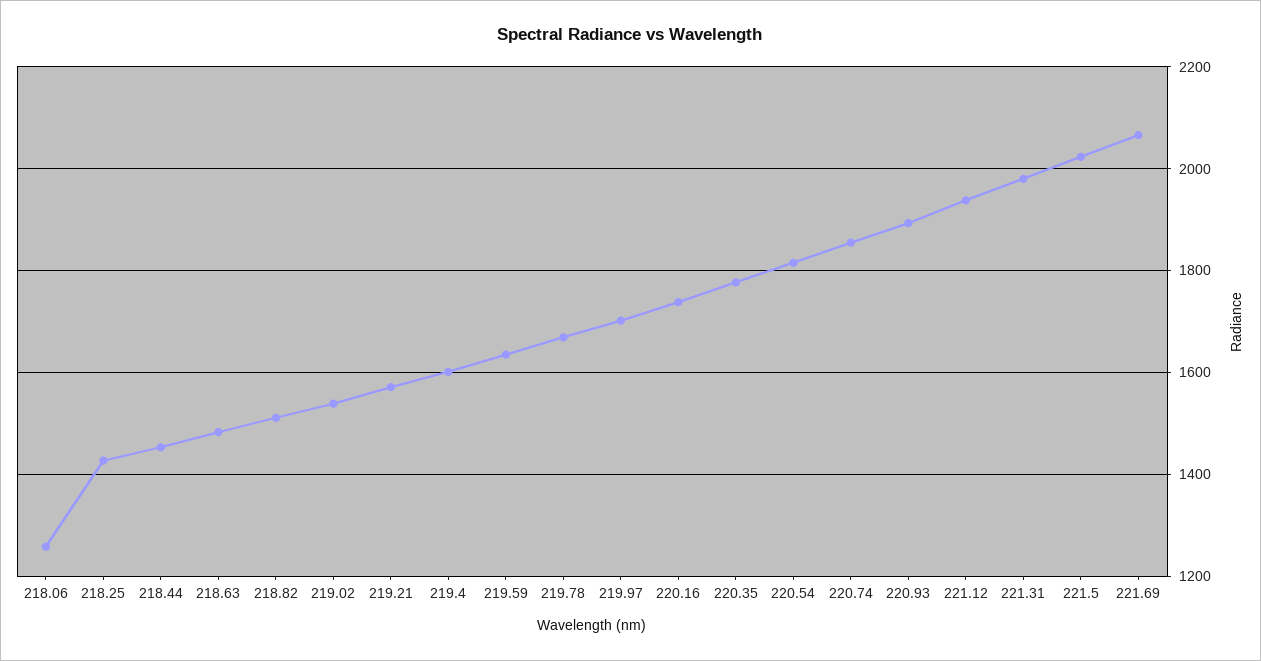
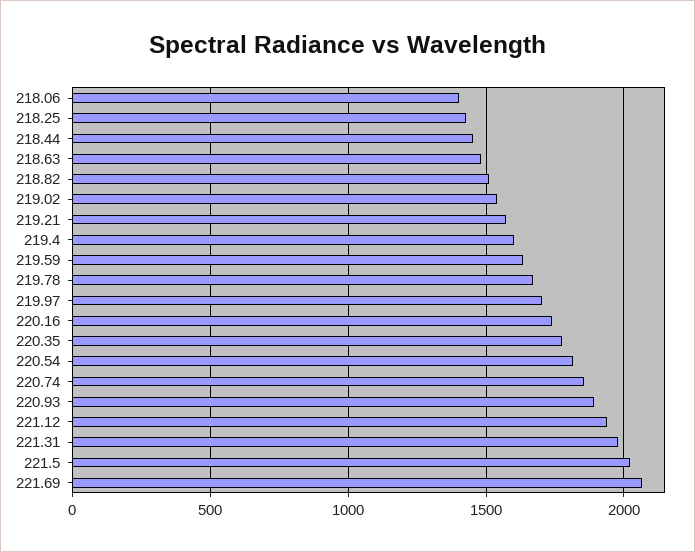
  {
-   "218.06": 1260,
+   "218.06": 1400,
    "218.25": 1420,
    "218.44": 1460,
    "218.63": 1480,
    "218.82": 1520,
    "219.02": 1540,
    "219.21": 1580,
    "219.4": 1600,
    "219.59": 1640,
    "219.78": 1660,
    "219.97": 1700,
    "220.16": 1740,
    "220.35": 1780,
    "220.54": 1820,
    "220.74": 1860,
    "220.93": 1900,
    "221.12": 1940,
    "221.31": 1980,
    "221.5": 2020,
    "221.69": 2060
  }

